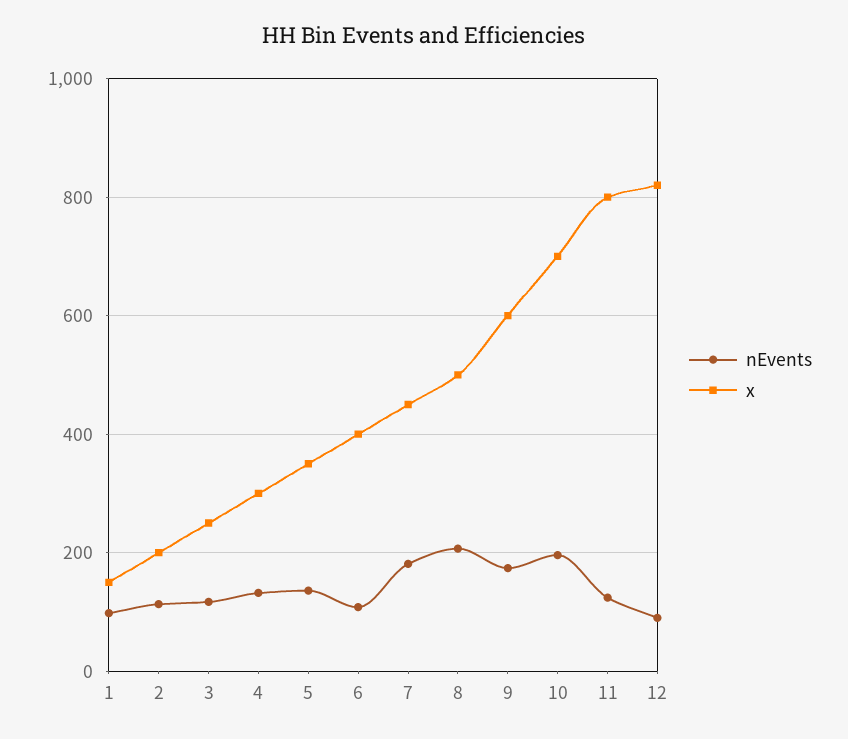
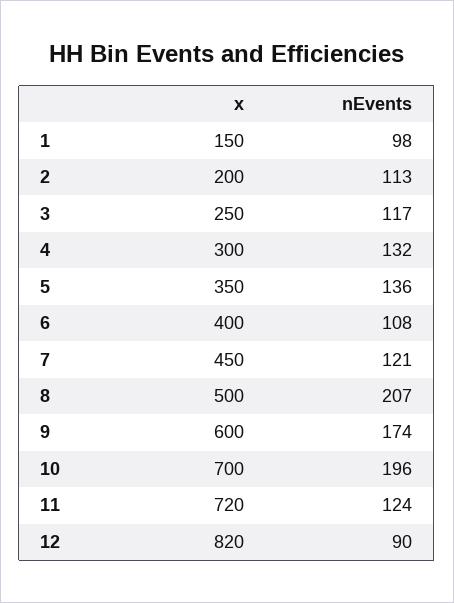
  {
    "nEvents": {
      "1": 98,
      "2": 113,
      "3": 117,
      "4": 132,
      "5": 136,
      "6": 108,
-     "7": 180,
+     "7": 121,
      "8": 207,
      "9": 174,
      "10": 196,
      "11": 124,
      "12": 90
    },
    "x": {
      "1": 150,
      "2": 200,
      "3": 250,
      "4": 300,
      "5": 350,
      "6": 400,
      "7": 450,
      "8": 500,
      "9": 600,
      "10": 700,
-     "11": 800,
+     "11": 720,
      "12": 820
    }
  }

